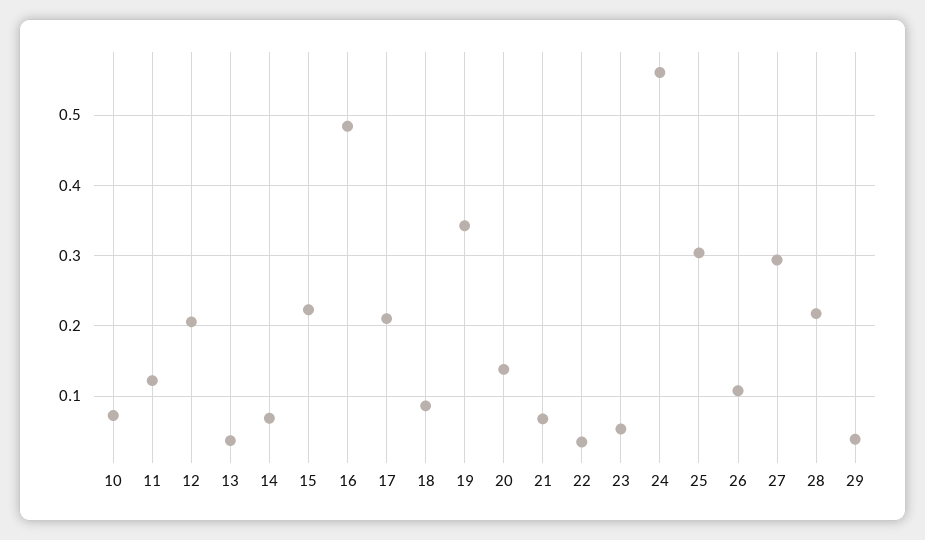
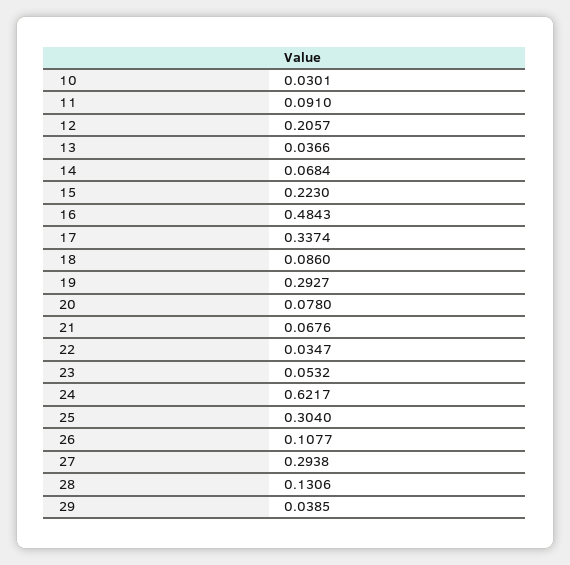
  {
-   "10": 0.07,
+   "10": 0.0301,
-   "11": 0.12,
+   "11": 0.091,
    "12": 0.2057,
    "13": 0.0366,
    "14": 0.0684,
    "15": 0.223,
    "16": 0.4843,
-   "17": 0.21,
+   "17": 0.3374,
    "18": 0.086,
-   "19": 0.34,
+   "19": 0.2927,
-   "20": 0.14,
+   "20": 0.078,
    "21": 0.0676,
    "22": 0.0347,
    "23": 0.0532,
-   "24": 0.56,
+   "24": 0.6217,
    "25": 0.304,
    "26": 0.1077,
    "27": 0.2938,
-   "28": 0.22,
+   "28": 0.1306,
    "29": 0.0385
  }

